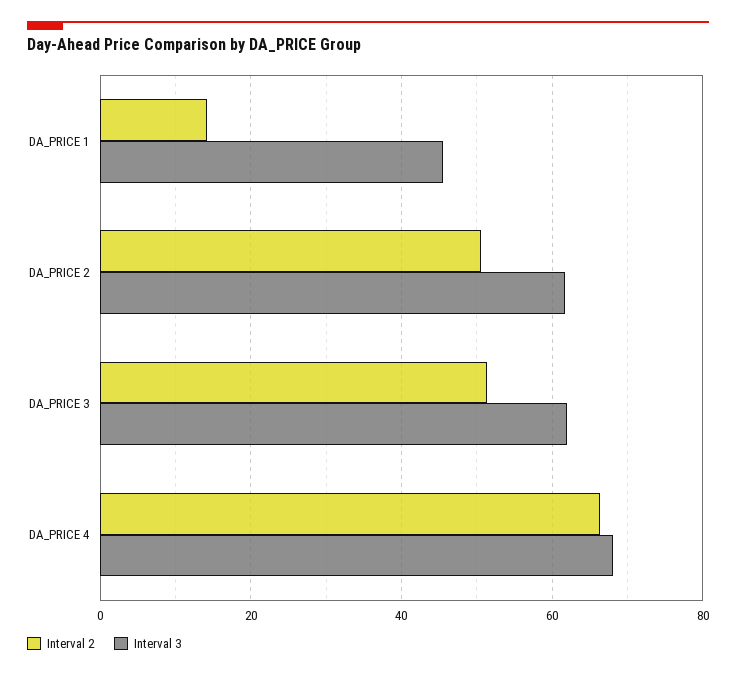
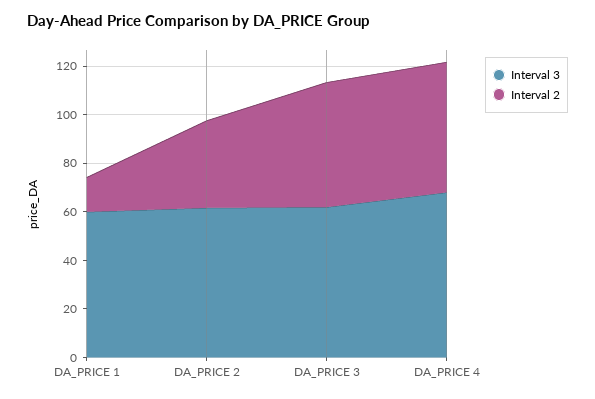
  {
    "Interval 2": {
      "DA_PRICE 1": 14,
-     "DA_PRICE 2": 50,
+     "DA_PRICE 2": 35,
      "DA_PRICE 3": 52,
-     "DA_PRICE 4": 66
+     "DA_PRICE 4": 55
    },
    "Interval 3": {
-     "DA_PRICE 1": 46,
+     "DA_PRICE 1": 60,
      "DA_PRICE 2": 62,
      "DA_PRICE 3": 62,
      "DA_PRICE 4": 68
    }
  }

